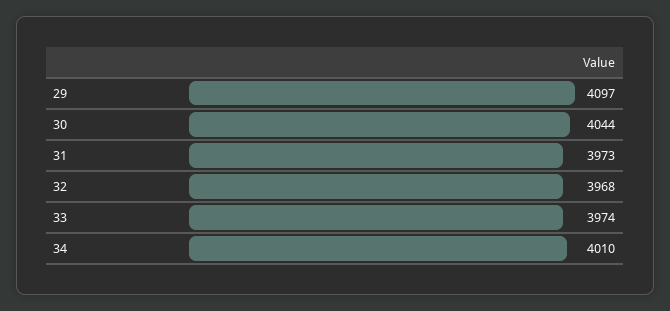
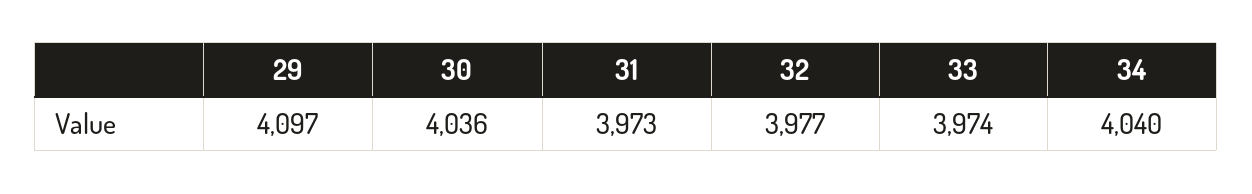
  {
    "29": 4097,
-   "30": 4044,
+   "30": 4036,
    "31": 3973,
-   "32": 3968,
+   "32": 3977,
    "33": 3974,
-   "34": 4010
+   "34": 4040
  }

